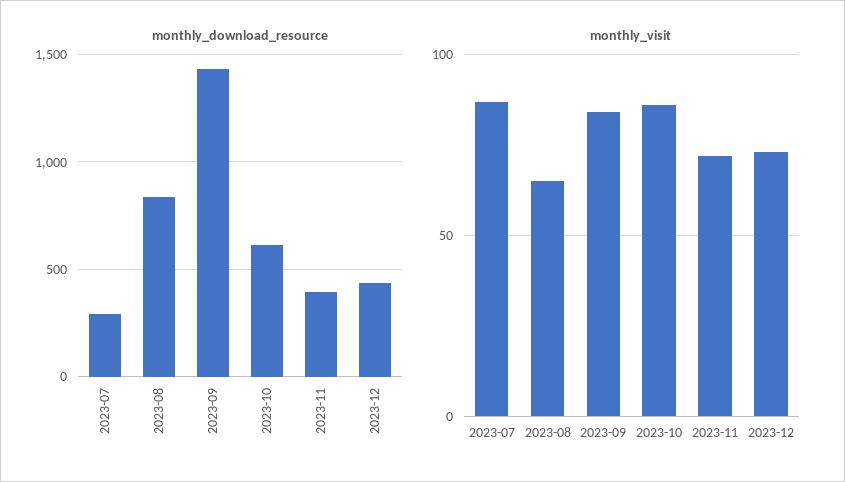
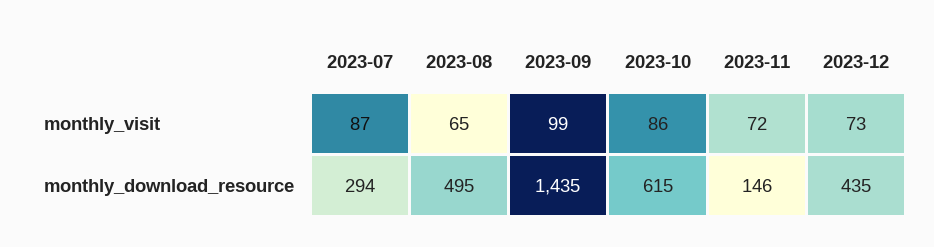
  {
    "monthly_download_resource": {
      "2023-07": 294,
-     "2023-08": 850,
+     "2023-08": 495,
      "2023-09": 1435,
      "2023-10": 615,
-     "2023-11": 400,
+     "2023-11": 146,
      "2023-12": 435
    },
    "monthly_visit": {
      "2023-07": 87,
      "2023-08": 65,
-     "2023-09": 85,
+     "2023-09": 99,
      "2023-10": 86,
      "2023-11": 72,
      "2023-12": 73
    }
  }

